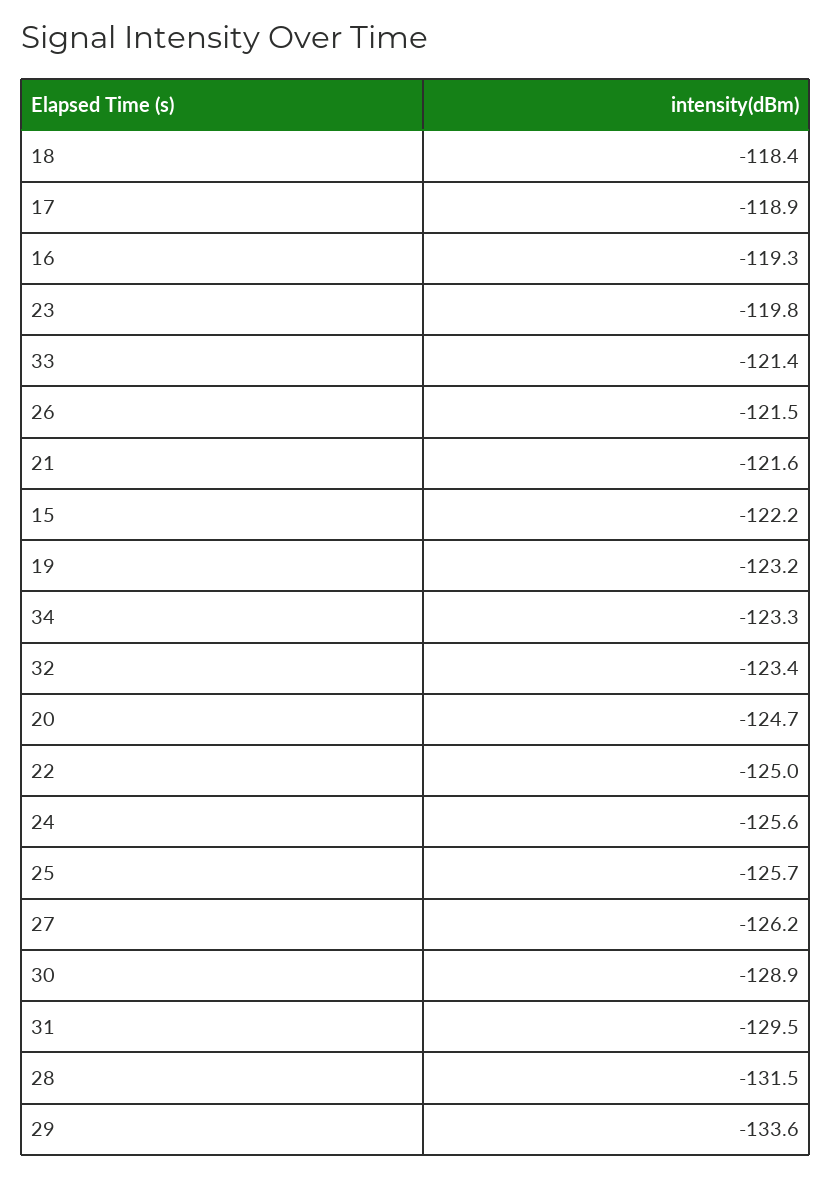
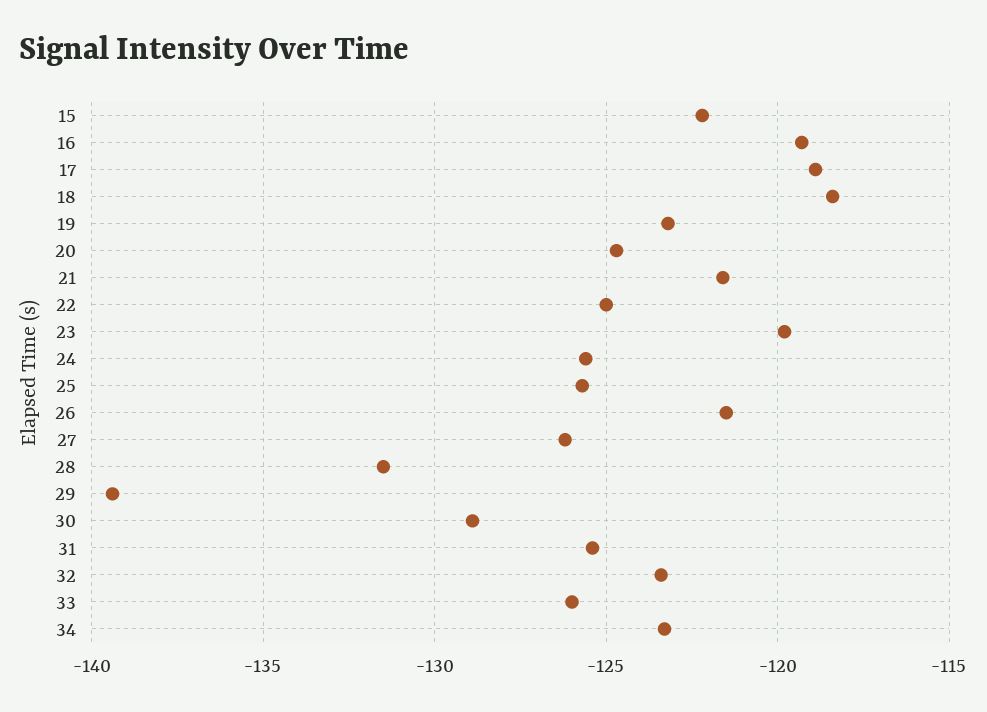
  {
    "18": -118.4,
    "17": -118.9,
    "16": -119.3,
    "23": -119.8,
-   "33": -121.4,
+   "33": -126,
    "26": -121.5,
    "21": -121.6,
    "15": -122.2,
    "19": -123.2,
    "34": -123.3,
    "32": -123.4,
    "20": -124.7,
    "22": -125,
    "24": -125.6,
    "25": -125.7,
    "27": -126.2,
    "30": -128.9,
-   "31": -129.5,
+   "31": -125.5,
    "28": -131.5,
-   "29": -133.6
+   "29": -139.5
  }

